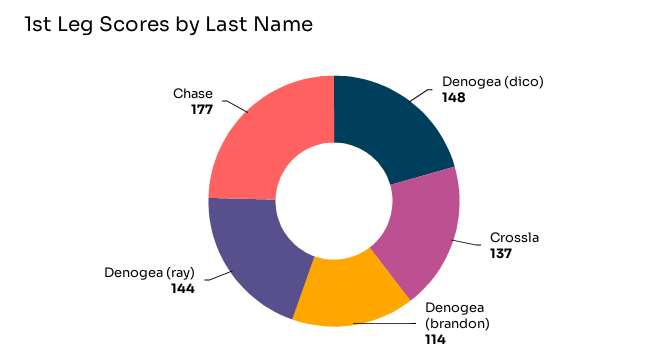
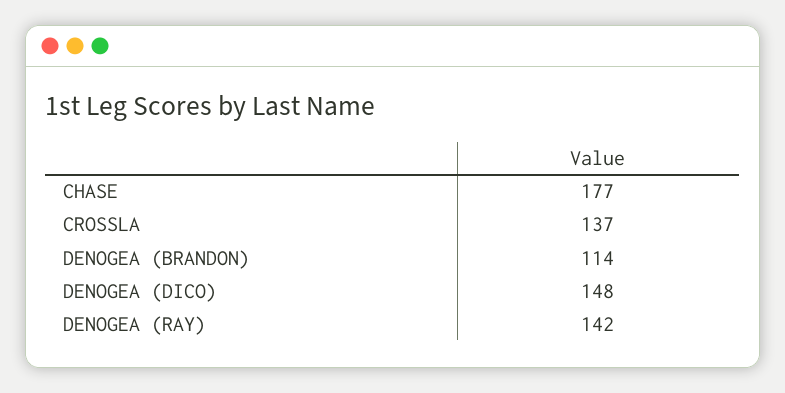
  {
    "Denogea (dico)": 148,
    "Crossla": 137,
    "Denogea (brandon)": 114,
-   "Denogea (ray)": 144,
+   "Denogea (ray)": 142,
    "Chase": 177
  }

